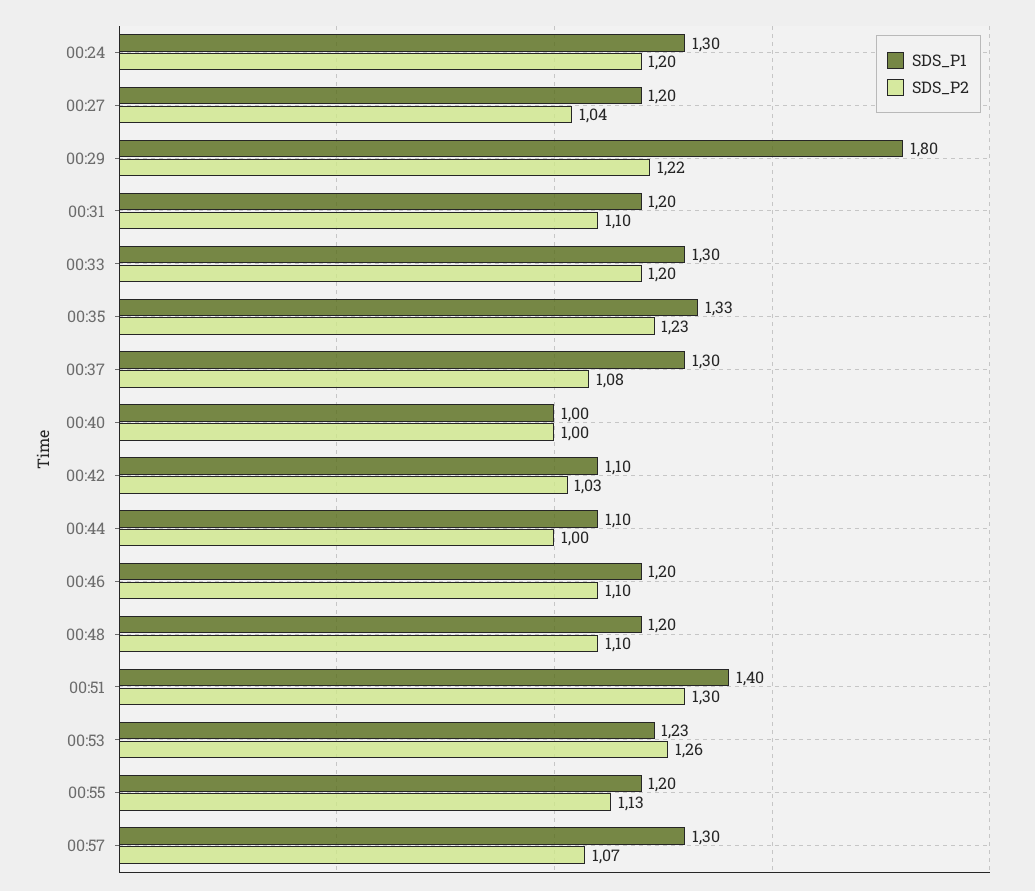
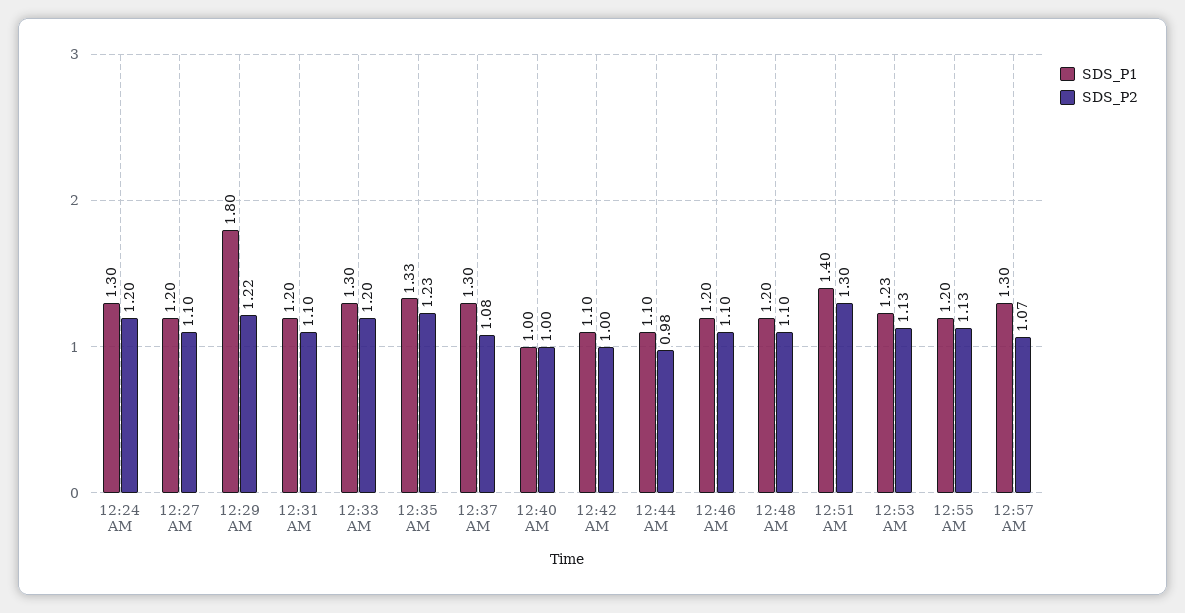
  {
    "SDS_P1": {
      "00:24": 1.3,
      "00:27": 1.2,
      "00:29": 1.8,
      "00:31": 1.2,
      "00:33": 1.3,
      "00:35": 1.33,
      "00:37": 1.3,
      "00:40": 1,
      "00:42": 1.1,
      "00:44": 1.1,
      "00:46": 1.2,
      "00:48": 1.2,
      "00:51": 1.4,
      "00:53": 1.23,
      "00:55": 1.2,
      "00:57": 1.3
    },
    "SDS_P2": {
      "00:24": 1.2,
-     "00:27": 1.04,
+     "00:27": 1.1,
      "00:29": 1.22,
      "00:31": 1.1,
      "00:33": 1.2,
      "00:35": 1.23,
      "00:37": 1.08,
      "00:40": 1,
-     "00:42": 1.03,
+     "00:42": 1,
-     "00:44": 1,
+     "00:44": 0.98,
      "00:46": 1.1,
      "00:48": 1.1,
      "00:51": 1.3,
-     "00:53": 1.26,
+     "00:53": 1.13,
      "00:55": 1.13,
      "00:57": 1.07
    }
  }

